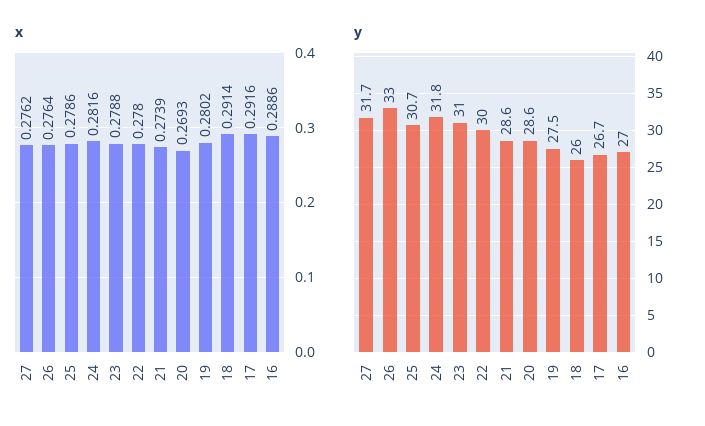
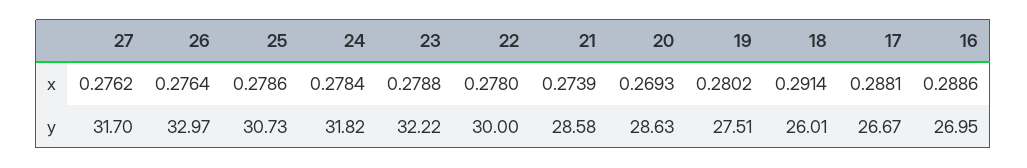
  {
    "x": {
      "27": 0.2762,
      "26": 0.2764,
      "25": 0.2786,
-     "24": 0.2816,
+     "24": 0.2784,
      "23": 0.2788,
      "22": 0.278,
      "21": 0.2739,
      "20": 0.2693,
      "19": 0.2802,
      "18": 0.2914,
-     "17": 0.2916,
+     "17": 0.2881,
      "16": 0.2886
    },
    "y": {
      "27": 31.7,
      "26": 32.97,
      "25": 30.73,
      "24": 31.82,
-     "23": 31,
+     "23": 32.22,
      "22": 30,
      "21": 28.58,
      "20": 28.63,
      "19": 27.51,
      "18": 26.01,
      "17": 26.67,
      "16": 26.95
    }
  }

